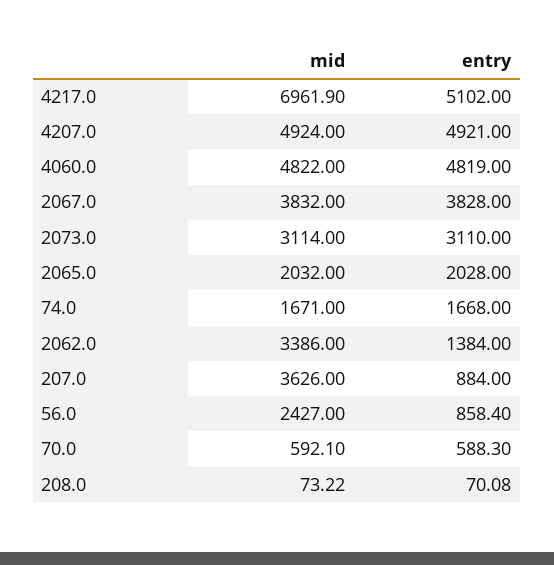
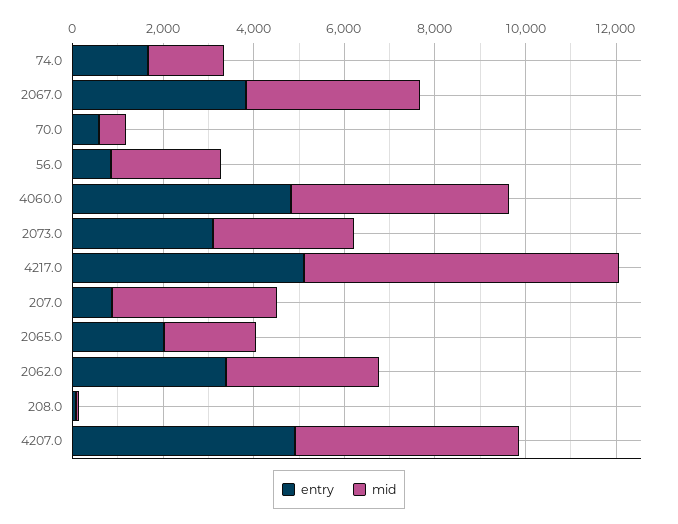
  {
    "mid": {
      "4217.0": 6961.9,
      "4207.0": 4924,
      "4060.0": 4822,
      "2067.0": 3832,
      "2073.0": 3114,
      "2065.0": 2032,
      "74.0": 1671,
      "2062.0": 3386,
      "207.0": 3626,
      "56.0": 2427,
      "70.0": 592.1,
      "208.0": 73.22
    },
    "entry": {
      "4217.0": 5102,
      "4207.0": 4921,
      "4060.0": 4819,
      "2067.0": 3828,
      "2073.0": 3110,
      "2065.0": 2028,
      "74.0": 1668,
-     "2062.0": 1384,
+     "2062.0": 3500,
      "207.0": 884,
      "56.0": 858.4,
      "70.0": 588.3,
      "208.0": 70.08
    }
  }

